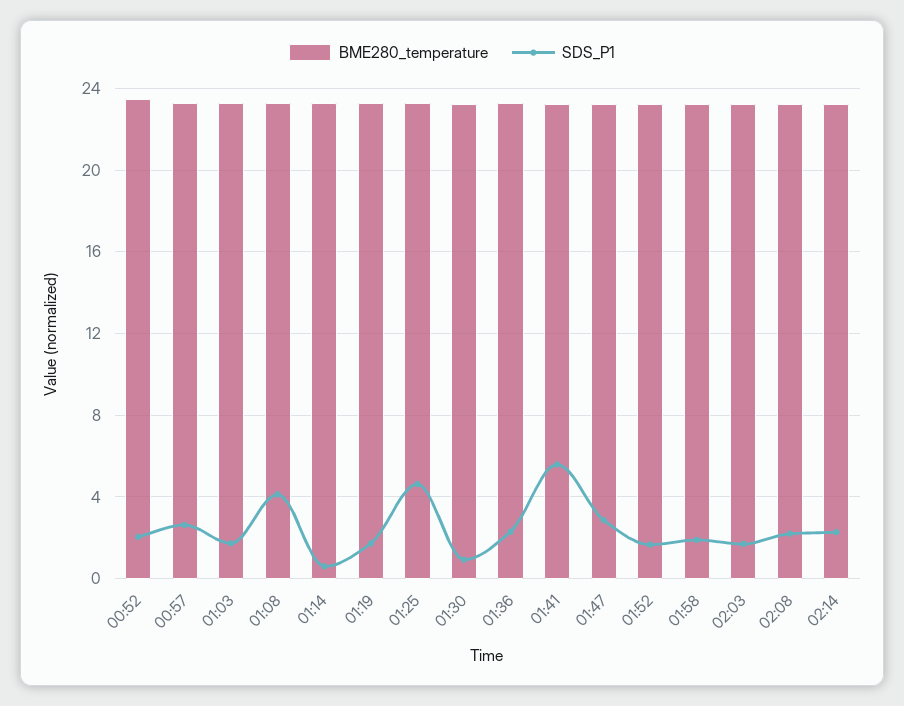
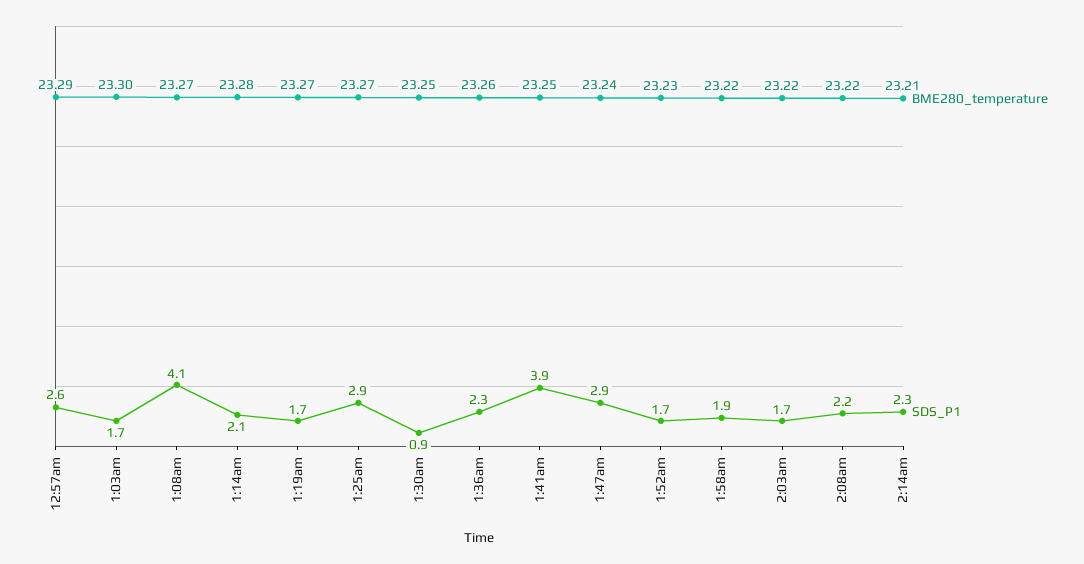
  {
    "BME280_temperature": {
-     "00:52": 23.5,
      "00:57": 23.29,
      "01:03": 23.3,
      "01:08": 23.27,
      "01:14": 23.28,
      "01:19": 23.27,
      "01:25": 23.27,
      "01:30": 23.25,
      "01:36": 23.26,
      "01:41": 23.25,
      "01:47": 23.24,
      "01:52": 23.23,
      "01:58": 23.22,
      "02:03": 23.22,
      "02:08": 23.22,
      "02:14": 23.21
    },
    "SDS_P1": {
-     "00:52": 2,
      "00:57": 2.6,
      "01:03": 1.7,
      "01:08": 4.1,
-     "01:14": 0.5,
+     "01:14": 2.1,
      "01:19": 1.7,
-     "01:25": 4.5,
+     "01:25": 2.9,
      "01:30": 0.9,
      "01:36": 2.3,
-     "01:41": 5.5,
+     "01:41": 3.9,
      "01:47": 2.9,
      "01:52": 1.7,
      "01:58": 1.9,
      "02:03": 1.7,
      "02:08": 2.2,
      "02:14": 2.3
    }
  }

